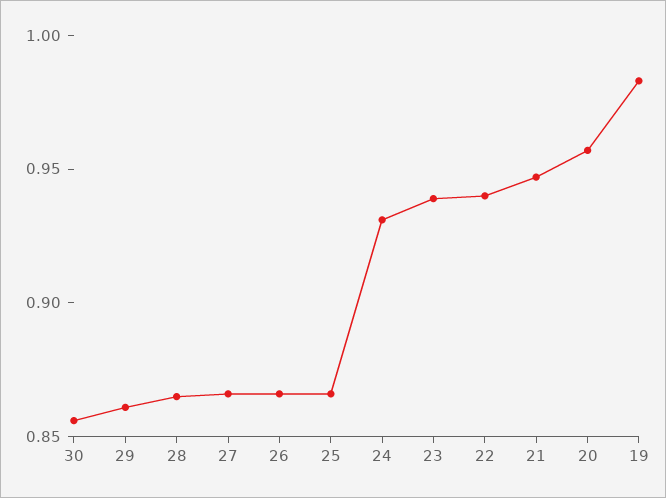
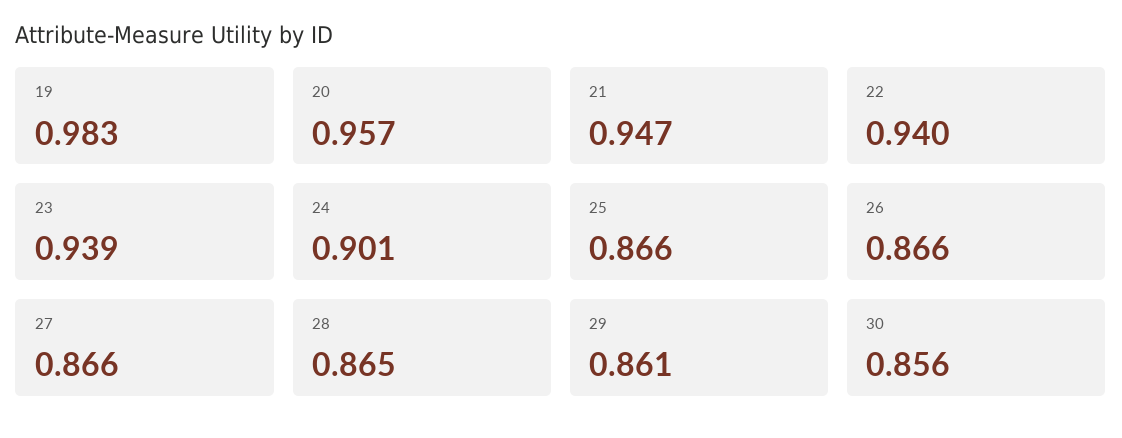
  {
    "30": 0.856,
    "29": 0.861,
    "28": 0.865,
    "27": 0.866,
    "26": 0.866,
    "25": 0.866,
-   "24": 0.93,
+   "24": 0.901,
    "23": 0.939,
    "22": 0.94,
    "21": 0.947,
    "20": 0.957,
    "19": 0.983
  }

